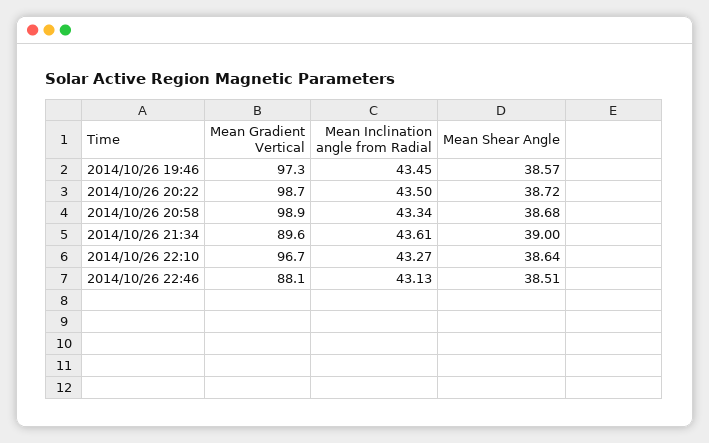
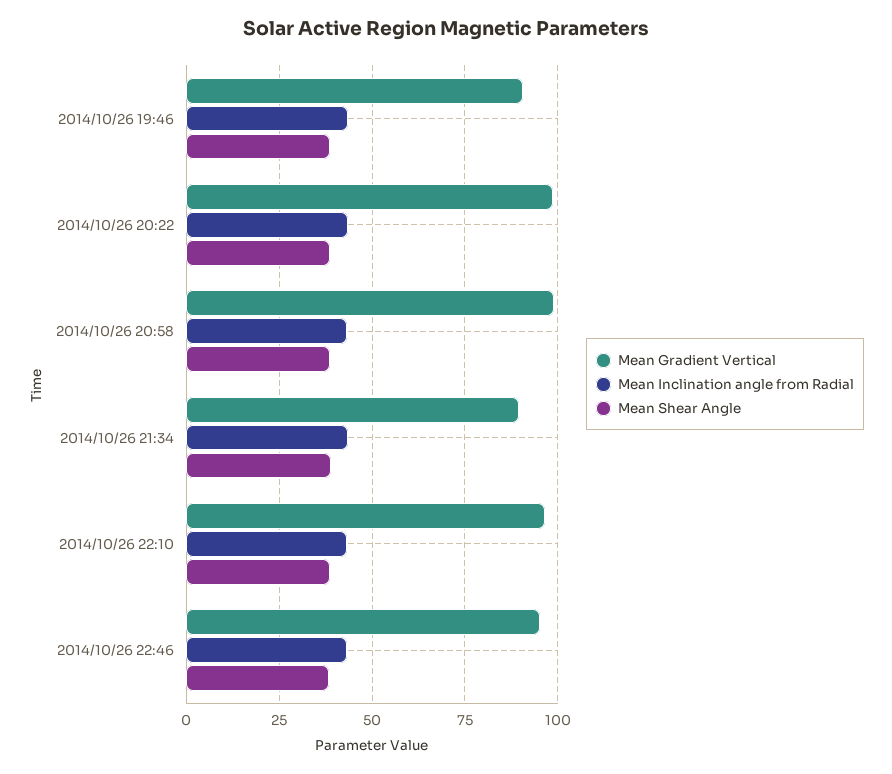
  {
    "Mean Gradient Vertical": {
-     "2014/10/26 19:46": 97.3,
+     "2014/10/26 19:46": 90,
      "2014/10/26 20:22": 98.7,
      "2014/10/26 20:58": 98.9,
      "2014/10/26 21:34": 89.6,
      "2014/10/26 22:10": 96.7,
-     "2014/10/26 22:46": 88.1
+     "2014/10/26 22:46": 95
    },
    "Mean Inclination angle from Radial": {
      "2014/10/26 19:46": 43.45,
      "2014/10/26 20:22": 43.5,
      "2014/10/26 20:58": 43.34,
      "2014/10/26 21:34": 43.61,
      "2014/10/26 22:10": 43.27,
      "2014/10/26 22:46": 43.13
    },
    "Mean Shear Angle": {
      "2014/10/26 19:46": 38.57,
      "2014/10/26 20:22": 38.72,
      "2014/10/26 20:58": 38.68,
      "2014/10/26 21:34": 39,
      "2014/10/26 22:10": 38.64,
      "2014/10/26 22:46": 38.51
    }
  }

